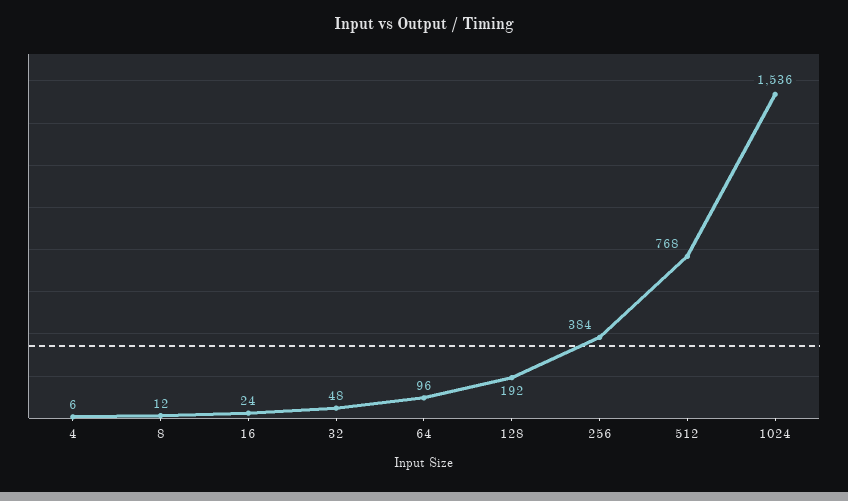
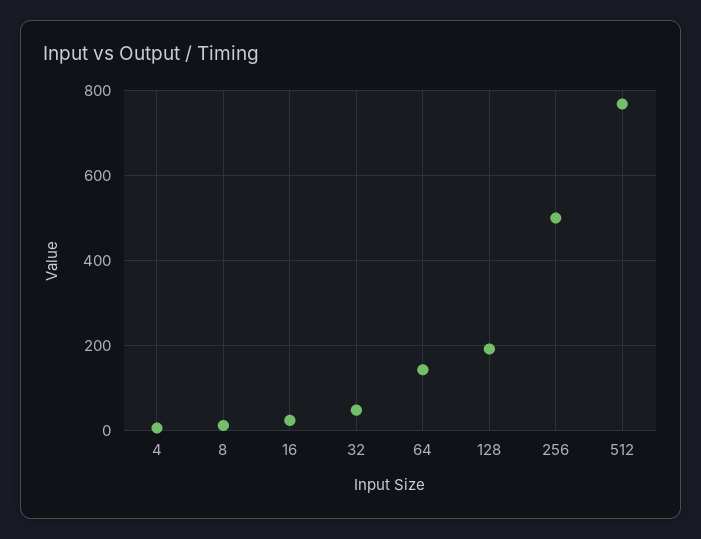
  {
    "4": 6,
    "8": 12,
    "16": 24,
    "32": 48,
-   "64": 96,
+   "64": 140,
    "128": 192,
-   "256": 384,
+   "256": 500,
-   "512": 768,
+   "512": 768
-   "1024": 1536
  }

